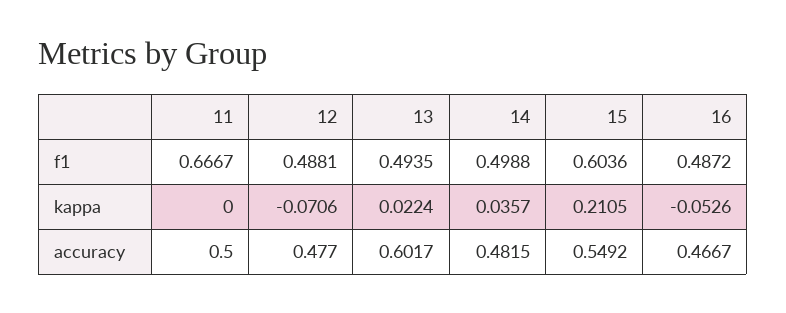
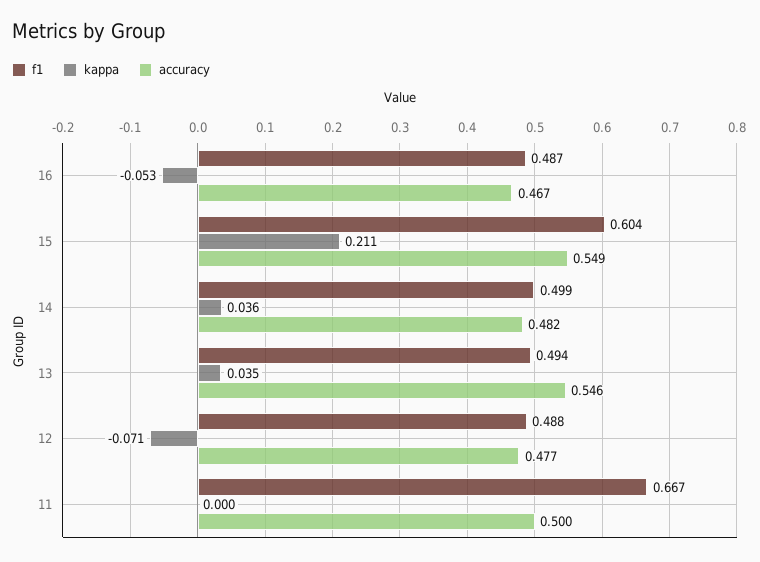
  {
    "f1": {
      "11": 0.6667,
      "12": 0.4881,
      "13": 0.4935,
      "14": 0.4988,
      "15": 0.6036,
      "16": 0.4872
    },
    "kappa": {
      "11": 0,
      "12": -0.0706,
-     "13": 0.0224,
+     "13": 0.035,
      "14": 0.0357,
      "15": 0.2105,
      "16": -0.0526
    },
    "accuracy": {
      "11": 0.5,
      "12": 0.477,
-     "13": 0.6017,
+     "13": 0.546,
      "14": 0.4815,
      "15": 0.5492,
      "16": 0.4667
    }
  }

